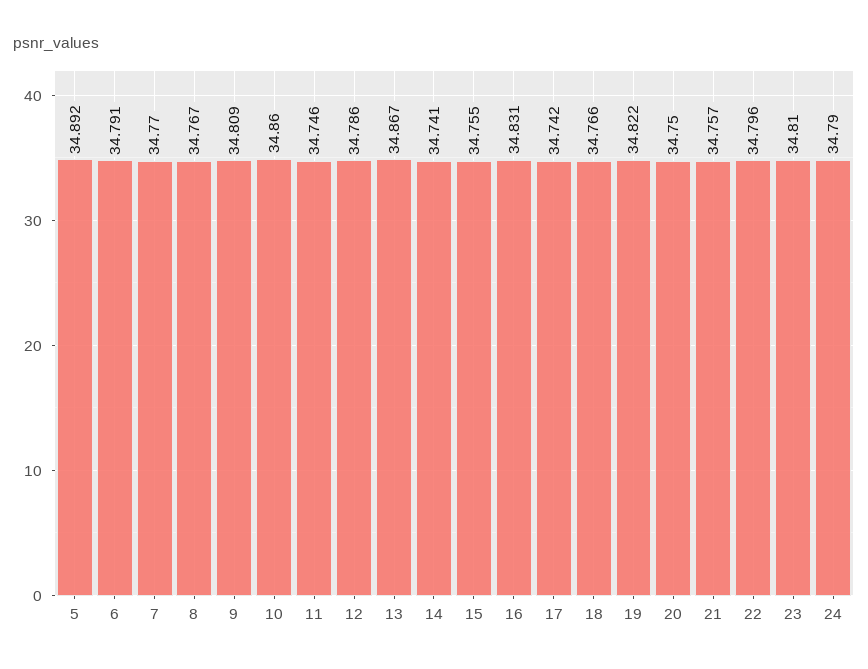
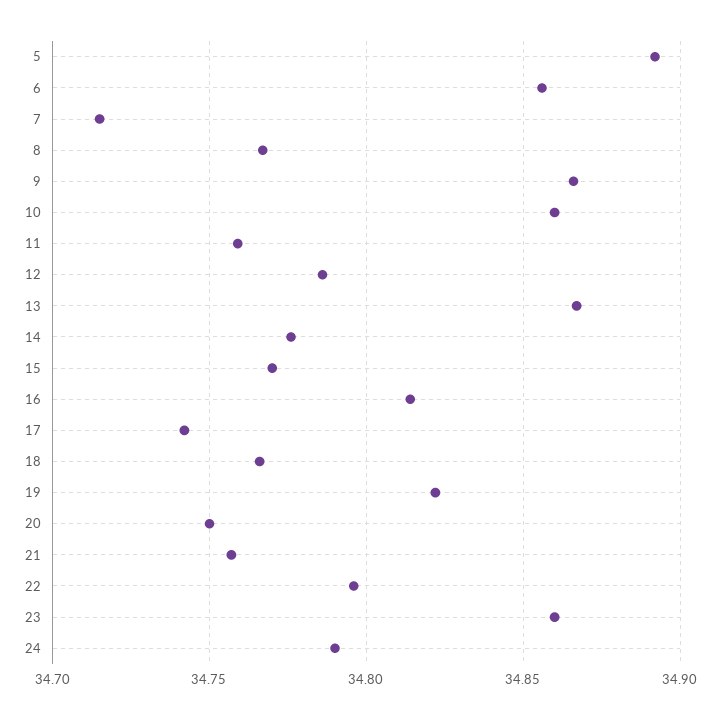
  {
    "5": 34.892,
-   "6": 34.791,
+   "6": 34.855,
-   "7": 34.77,
+   "7": 34.715,
    "8": 34.767,
-   "9": 34.809,
+   "9": 34.865,
    "10": 34.86,
-   "11": 34.746,
+   "11": 34.76,
    "12": 34.786,
    "13": 34.867,
-   "14": 34.741,
+   "14": 34.775,
-   "15": 34.755,
+   "15": 34.77,
-   "16": 34.831,
+   "16": 34.815,
    "17": 34.742,
    "18": 34.766,
    "19": 34.822,
    "20": 34.75,
    "21": 34.757,
    "22": 34.796,
-   "23": 34.81,
+   "23": 34.86,
    "24": 34.79
  }

